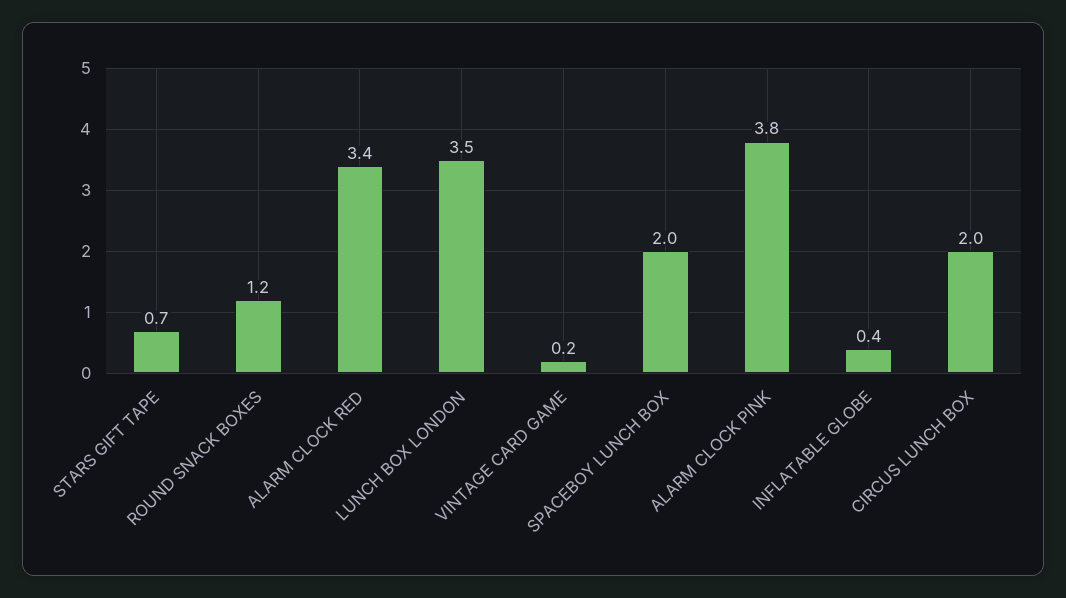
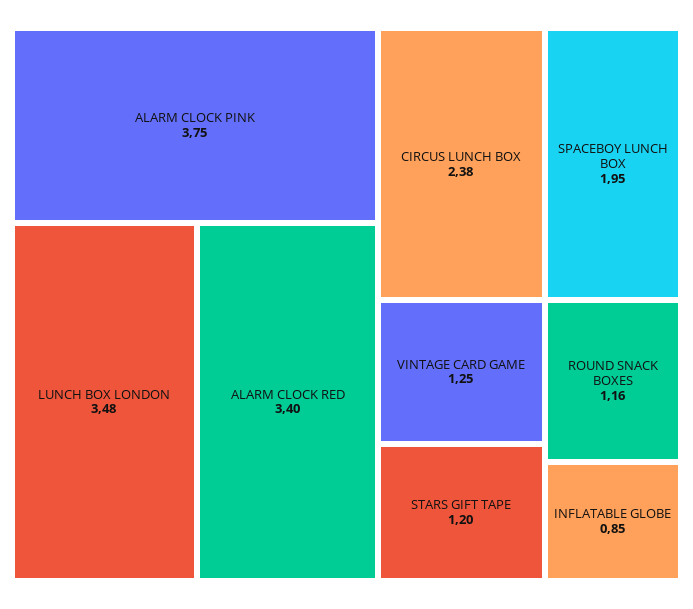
  {
-   "STARS GIFT TAPE": 0.7,
+   "STARS GIFT TAPE": 1.2,
    "ROUND SNACK BOXES": 1.16,
    "ALARM CLOCK RED": 3.4,
    "LUNCH BOX LONDON": 3.48,
-   "VINTAGE CARD GAME": 0.2,
+   "VINTAGE CARD GAME": 1.25,
    "SPACEBOY LUNCH BOX": 1.95,
    "ALARM CLOCK PINK": 3.75,
-   "INFLATABLE GLOBE": 0.4,
+   "INFLATABLE GLOBE": 0.85,
-   "CIRCUS LUNCH BOX": 2
+   "CIRCUS LUNCH BOX": 2.38
  }

